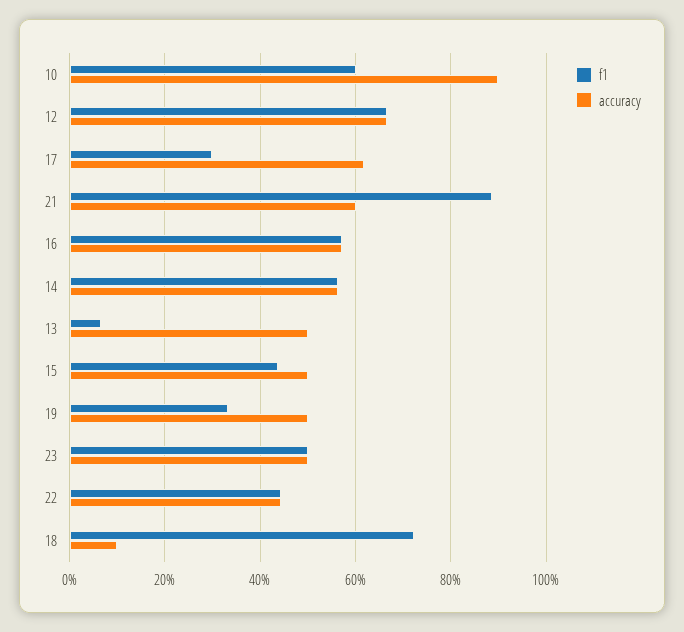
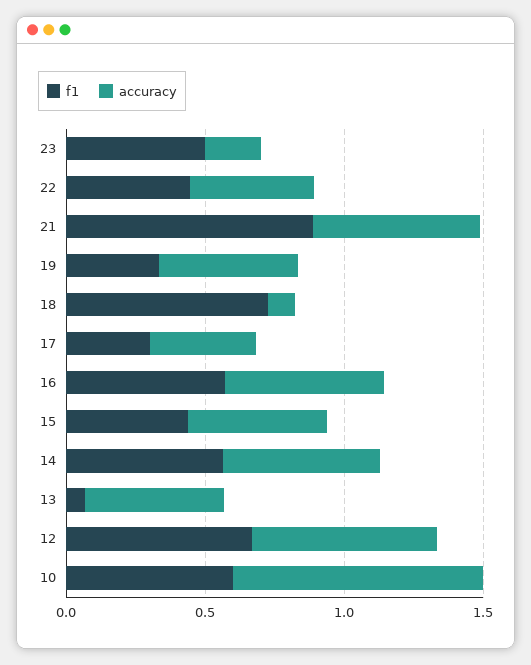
  {
    "f1": {
      "10": 0.6,
      "12": 0.66,
      "17": 0.3,
      "21": 0.88,
      "16": 0.58,
      "14": 0.56,
      "13": 0.06,
      "15": 0.44,
      "19": 0.34,
      "23": 0.5,
      "22": 0.44,
      "18": 0.72
    },
    "accuracy": {
      "10": 0.9,
      "12": 0.66,
-     "17": 0.62,
+     "17": 0.4,
      "21": 0.6,
      "16": 0.58,
      "14": 0.56,
      "13": 0.5,
      "15": 0.5,
      "19": 0.5,
-     "23": 0.5,
+     "23": 0.2,
      "22": 0.44,
      "18": 0.1
    }
  }

